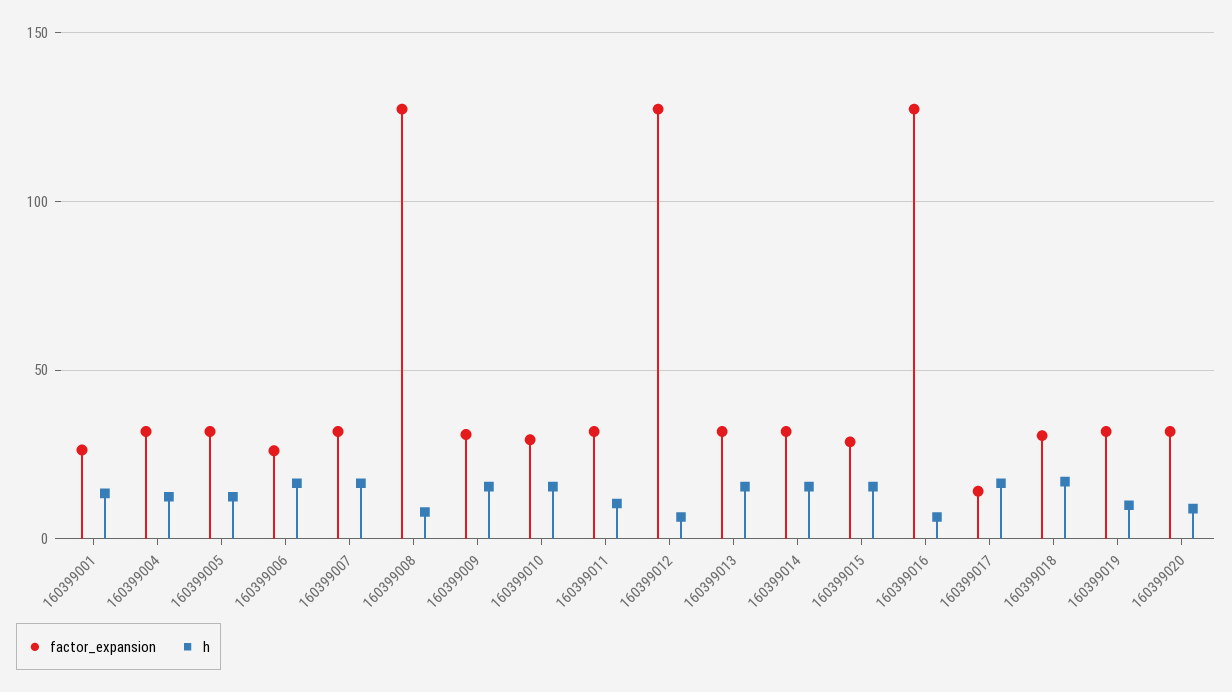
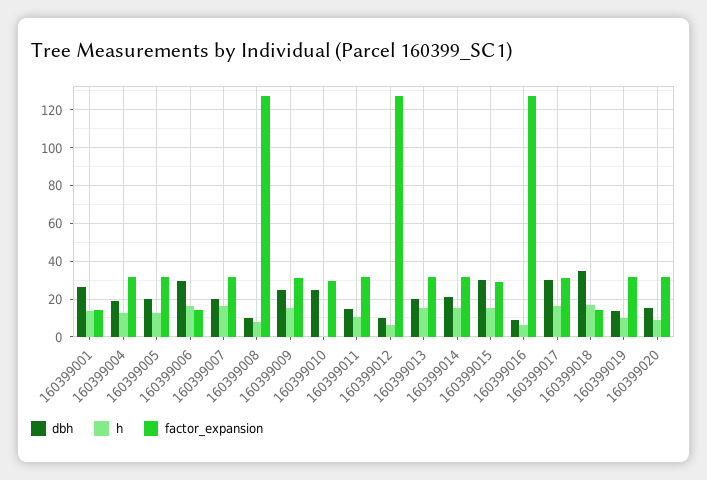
  {
    "factor_expansion": {
-     "160399001": 25,
+     "160399001": 15,
      "160399004": 30,
      "160399005": 30,
-     "160399006": 25,
+     "160399006": 15,
      "160399007": 30,
      "160399008": 125,
      "160399009": 30,
      "160399010": 30,
      "160399011": 30,
      "160399012": 125,
      "160399013": 30,
      "160399014": 30,
      "160399015": 30,
      "160399016": 125,
-     "160399017": 15,
+     "160399017": 30,
-     "160399018": 30,
+     "160399018": 15,
      "160399019": 30,
      "160399020": 30
    },
    "h": {
      "160399001": 15,
      "160399004": 15,
      "160399005": 15,
      "160399006": 15,
      "160399007": 15,
      "160399008": 10,
      "160399009": 15,
-     "160399010": 15,
+     "160399010": 0,
      "160399011": 10,
      "160399012": 5,
      "160399013": 15,
      "160399014": 15,
      "160399015": 15,
      "160399016": 5,
      "160399017": 15,
      "160399018": 15,
      "160399019": 10,
      "160399020": 10
-   }
+   },
+   "dbh": {
+     "160399001": 25,
+     "160399004": 20,
+     "160399005": 20,
+     "160399006": 30,
+     "160399007": 20,
+     "160399008": 10,
+     "160399009": 25,
+     "160399010": 25,
+     "160399011": 15,
+     "160399012": 10,
+     "160399013": 20,
+     "160399014": 20,
+     "160399015": 30,
+     "160399016": 10,
+     "160399017": 30,
+     "160399018": 35,
+     "160399019": 15,
+     "160399020": 15
+   }
  }

